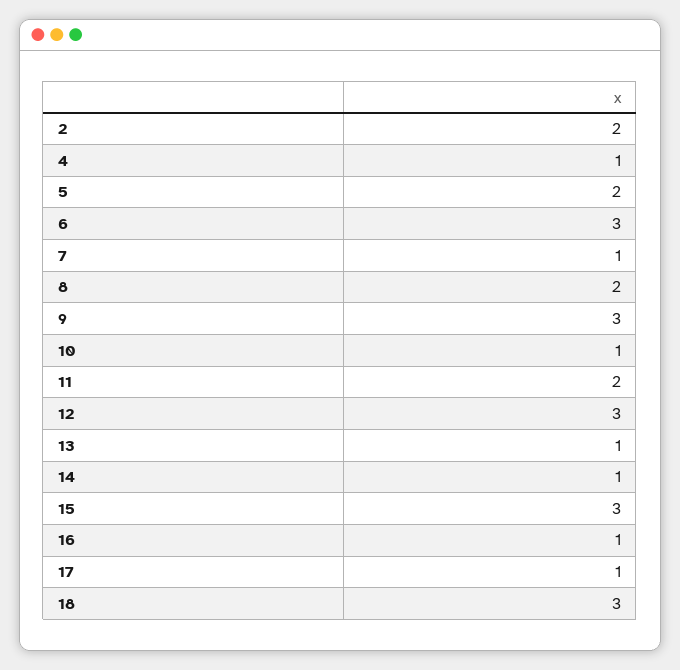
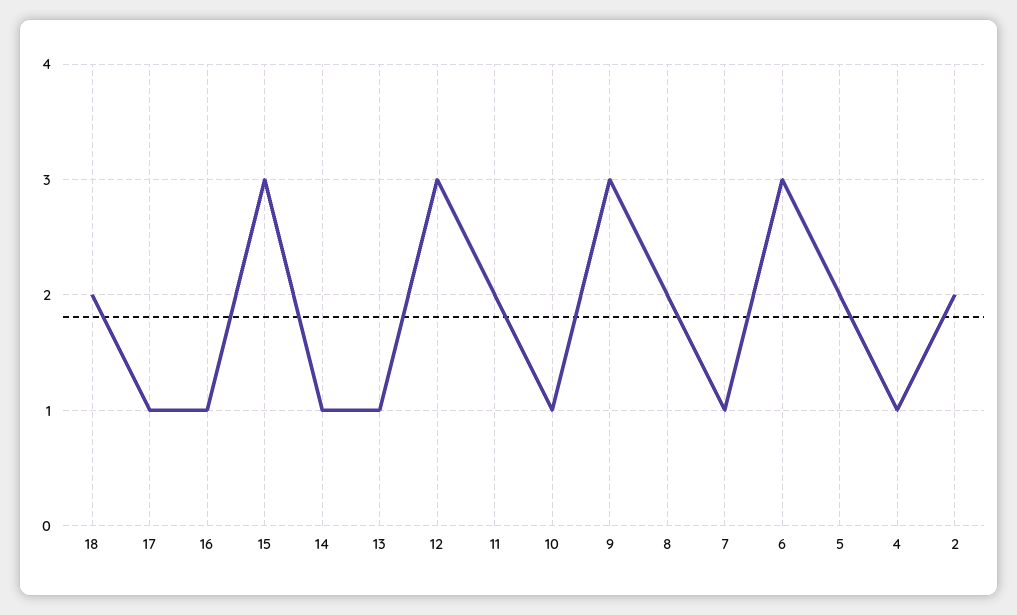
  {
    "2": 2,
    "4": 1,
    "5": 2,
    "6": 3,
    "7": 1,
    "8": 2,
    "9": 3,
    "10": 1,
    "11": 2,
    "12": 3,
    "13": 1,
    "14": 1,
    "15": 3,
    "16": 1,
    "17": 1,
-   "18": 3
+   "18": 2
  }

